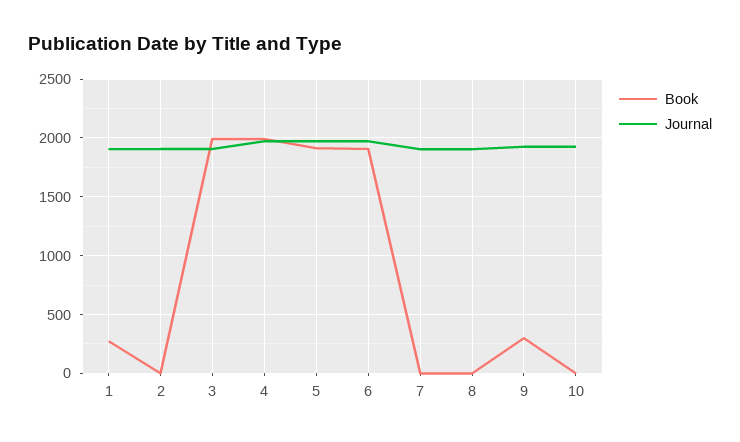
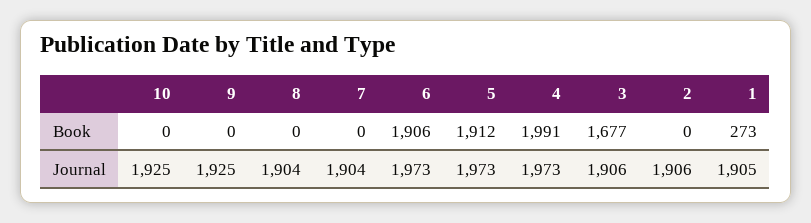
  {
    "Book": {
      "1": 273,
      "2": 0,
-     "3": 2000,
+     "3": 1677,
      "4": 1991,
      "5": 1912,
      "6": 1906,
      "7": 0,
      "8": 0,
-     "9": 300,
+     "9": 0,
      "10": 0
    },
    "Journal": {
      "1": 1905,
      "2": 1906,
      "3": 1906,
      "4": 1973,
      "5": 1973,
      "6": 1973,
      "7": 1904,
      "8": 1904,
      "9": 1925,
      "10": 1925
    }
  }

